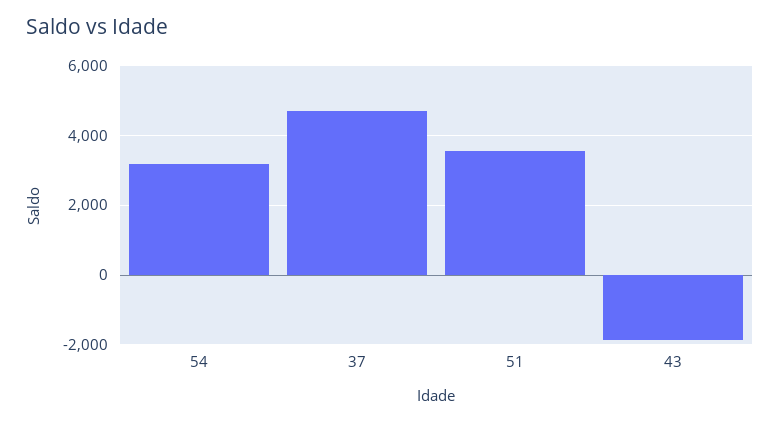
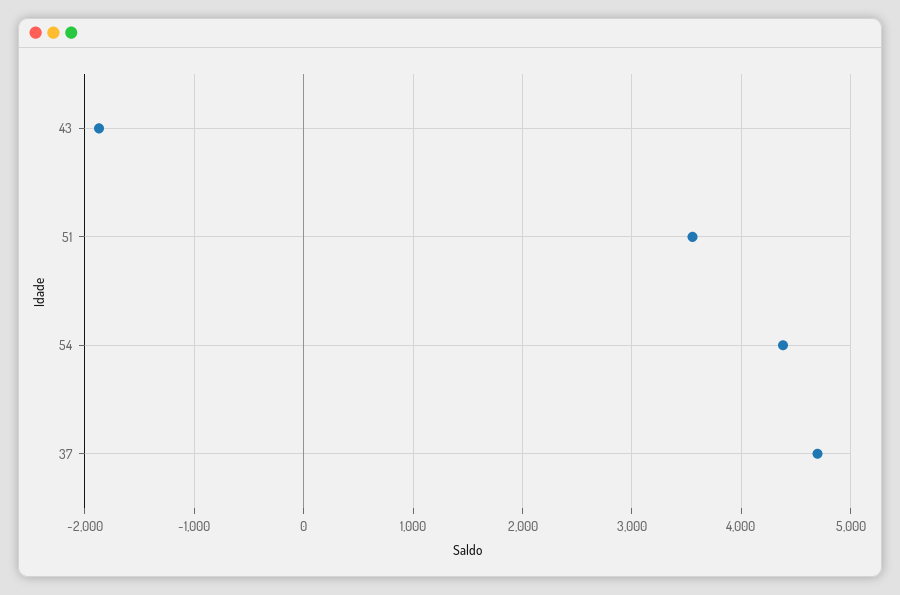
  {
-   "54": 3200,
+   "54": 4400,
    "37": 4700,
    "51": 3600,
    "43": -1900
  }

